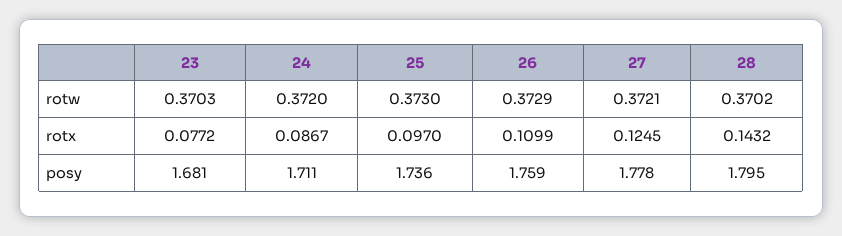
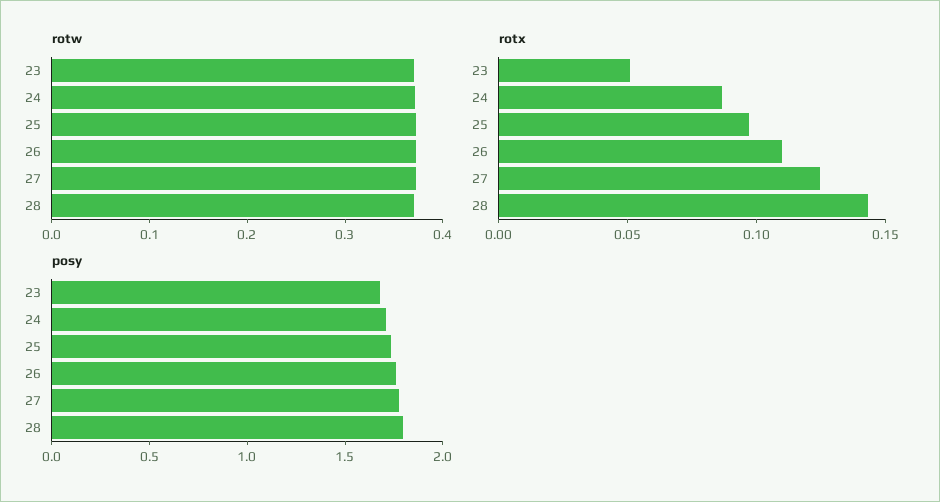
  {
    "rotw": {
      "23": 0.3703,
      "24": 0.372,
      "25": 0.373,
      "26": 0.3729,
      "27": 0.3721,
      "28": 0.3702
    },
    "rotx": {
-     "23": 0.0772,
+     "23": 0.05,
      "24": 0.0867,
      "25": 0.097,
      "26": 0.1099,
      "27": 0.1245,
      "28": 0.1432
    },
    "posy": {
      "23": 1.681,
      "24": 1.711,
      "25": 1.736,
      "26": 1.759,
      "27": 1.778,
      "28": 1.795
    }
  }

